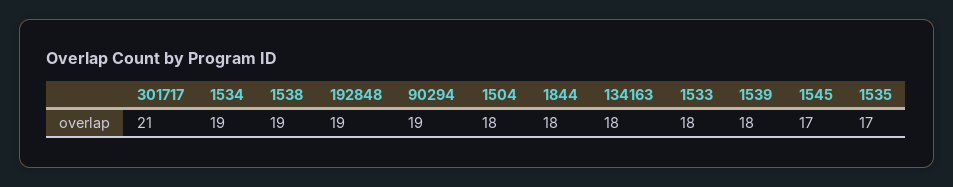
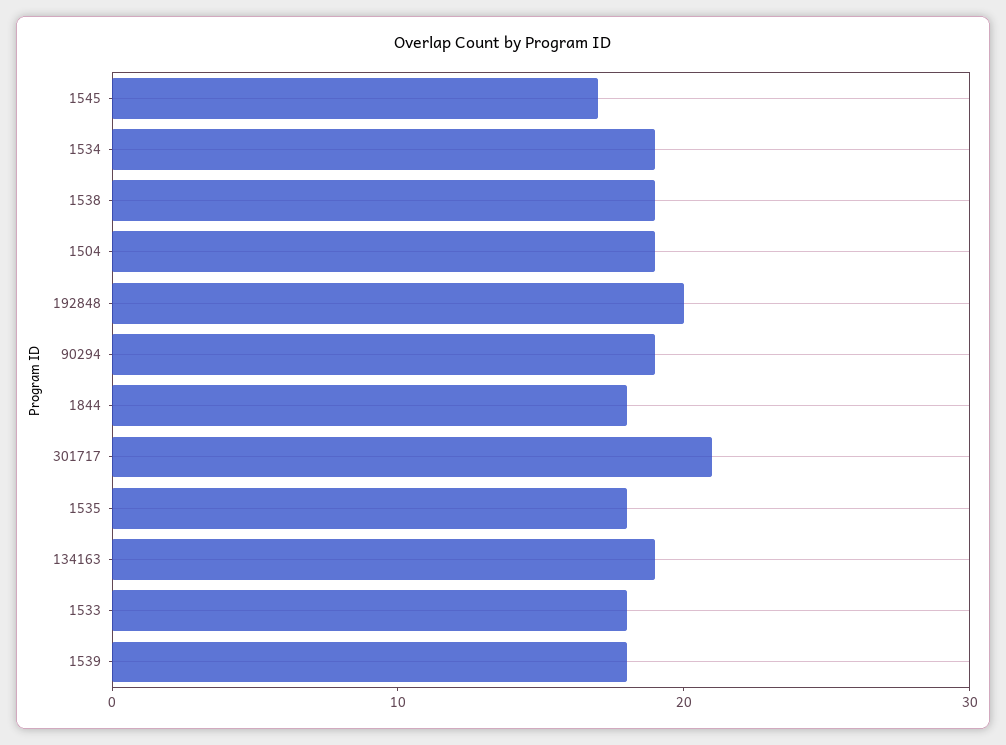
  {
    "301717": 21,
    "1534": 19,
    "1538": 19,
-   "192848": 19,
+   "192848": 20,
    "90294": 19,
-   "1504": 18,
+   "1504": 19,
    "1844": 18,
-   "134163": 18,
+   "134163": 19,
    "1533": 18,
    "1539": 18,
    "1545": 17,
-   "1535": 17
+   "1535": 18
  }

